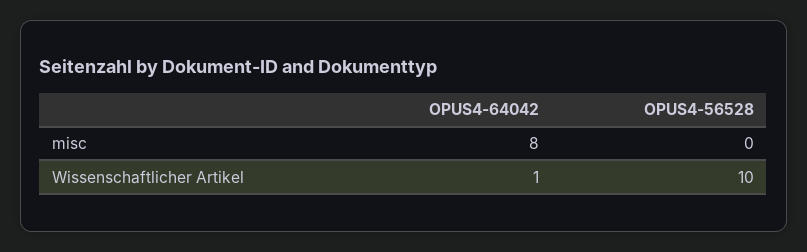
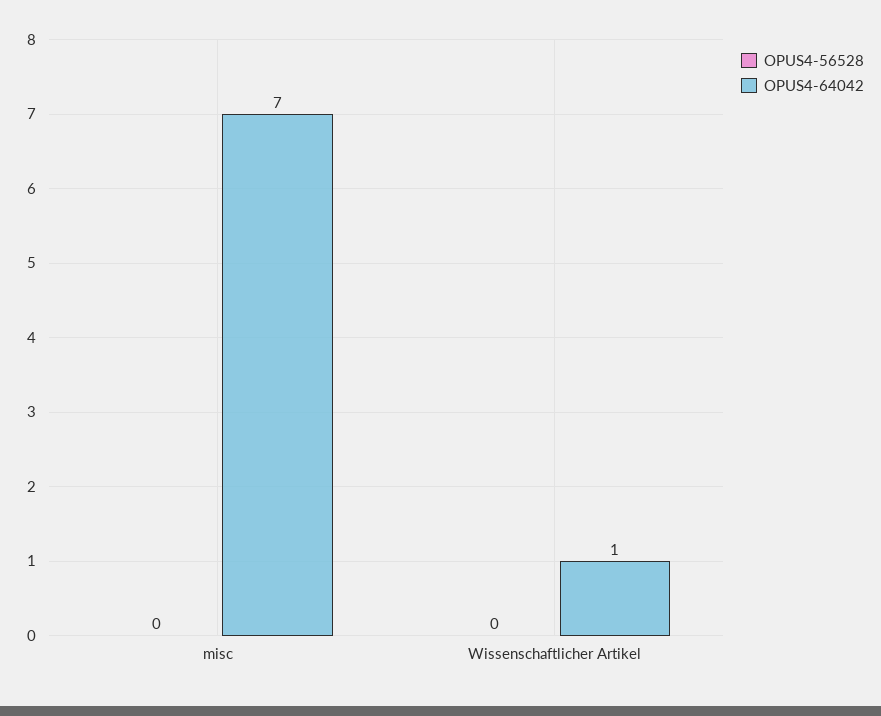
  {
    "OPUS4-64042": {
-     "misc": 8,
+     "misc": 7,
      "Wissenschaftlicher Artikel": 1
    },
    "OPUS4-56528": {
      "misc": 0,
-     "Wissenschaftlicher Artikel": 10
+     "Wissenschaftlicher Artikel": 0
    }
  }

